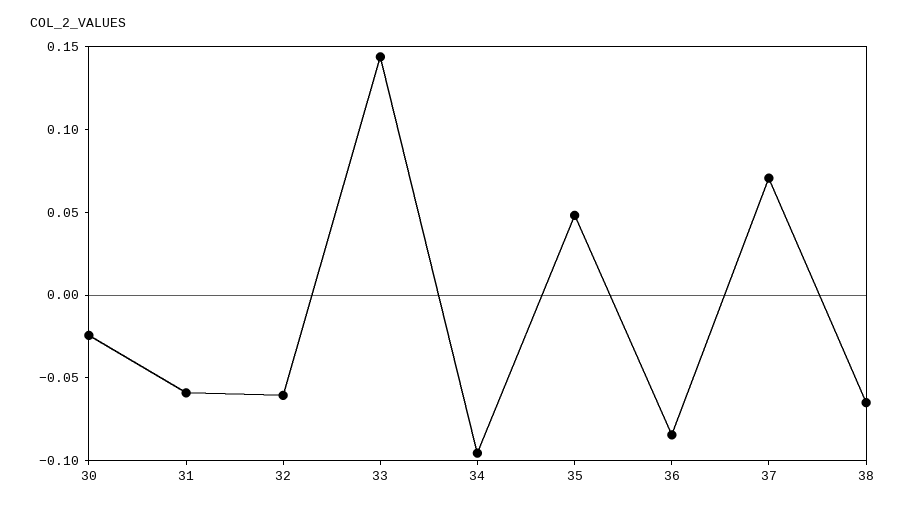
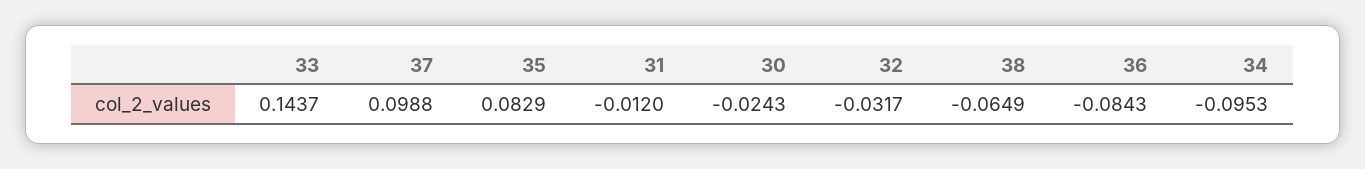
  {
    "30": -0.0243,
-   "31": -0.06,
+   "31": -0.012,
-   "32": -0.06,
+   "32": -0.0317,
    "33": 0.1437,
    "34": -0.0953,
-   "35": 0.05,
+   "35": 0.0829,
    "36": -0.0843,
-   "37": 0.07,
+   "37": 0.0988,
    "38": -0.0649
  }

